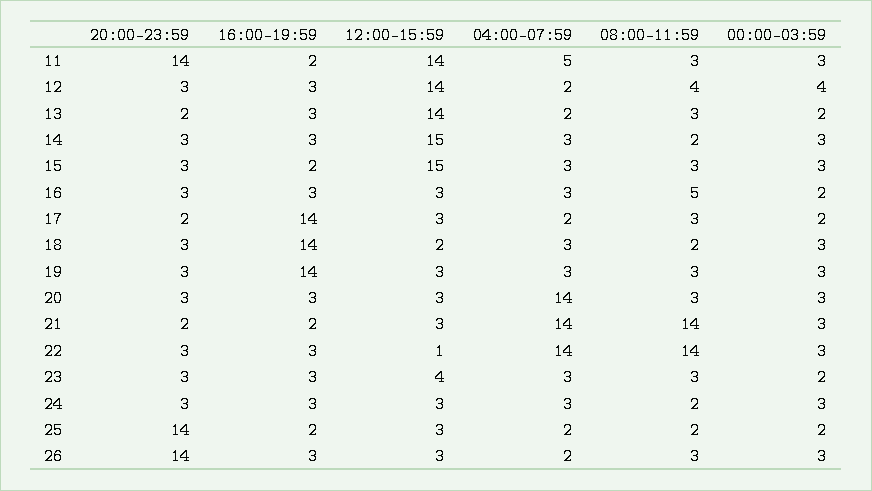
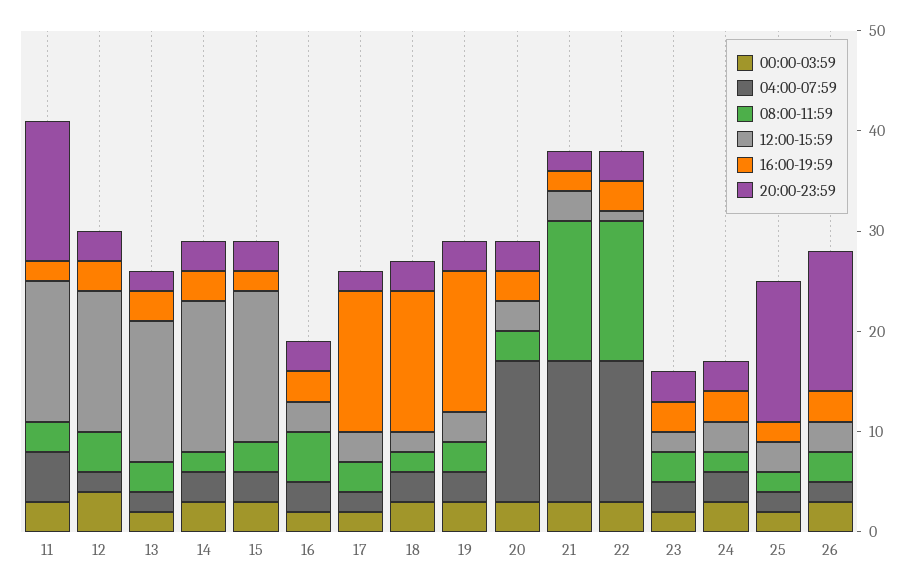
  {
    "20:00-23:59": {
      "11": 14,
      "12": 3,
      "13": 2,
      "14": 3,
      "15": 3,
      "16": 3,
      "17": 2,
      "18": 3,
      "19": 3,
      "20": 3,
      "21": 2,
      "22": 3,
      "23": 3,
      "24": 3,
      "25": 14,
      "26": 14
    },
    "16:00-19:59": {
      "11": 2,
      "12": 3,
      "13": 3,
      "14": 3,
      "15": 2,
      "16": 3,
      "17": 14,
      "18": 14,
      "19": 14,
      "20": 3,
      "21": 2,
      "22": 3,
      "23": 3,
      "24": 3,
      "25": 2,
      "26": 3
    },
    "12:00-15:59": {
      "11": 14,
      "12": 14,
      "13": 14,
      "14": 15,
      "15": 15,
      "16": 3,
      "17": 3,
      "18": 2,
      "19": 3,
      "20": 3,
      "21": 3,
      "22": 1,
-     "23": 4,
+     "23": 2,
      "24": 3,
      "25": 3,
      "26": 3
    },
    "04:00-07:59": {
      "11": 5,
      "12": 2,
      "13": 2,
      "14": 3,
      "15": 3,
      "16": 3,
      "17": 2,
      "18": 3,
      "19": 3,
      "20": 14,
      "21": 14,
      "22": 14,
      "23": 3,
      "24": 3,
      "25": 2,
      "26": 2
    },
    "08:00-11:59": {
      "11": 3,
      "12": 4,
      "13": 3,
      "14": 2,
      "15": 3,
      "16": 5,
      "17": 3,
      "18": 2,
      "19": 3,
      "20": 3,
      "21": 14,
      "22": 14,
      "23": 3,
      "24": 2,
      "25": 2,
      "26": 3
    },
    "00:00-03:59": {
      "11": 3,
      "12": 4,
      "13": 2,
      "14": 3,
      "15": 3,
      "16": 2,
      "17": 2,
      "18": 3,
      "19": 3,
      "20": 3,
      "21": 3,
      "22": 3,
      "23": 2,
      "24": 3,
      "25": 2,
      "26": 3
    }
  }

